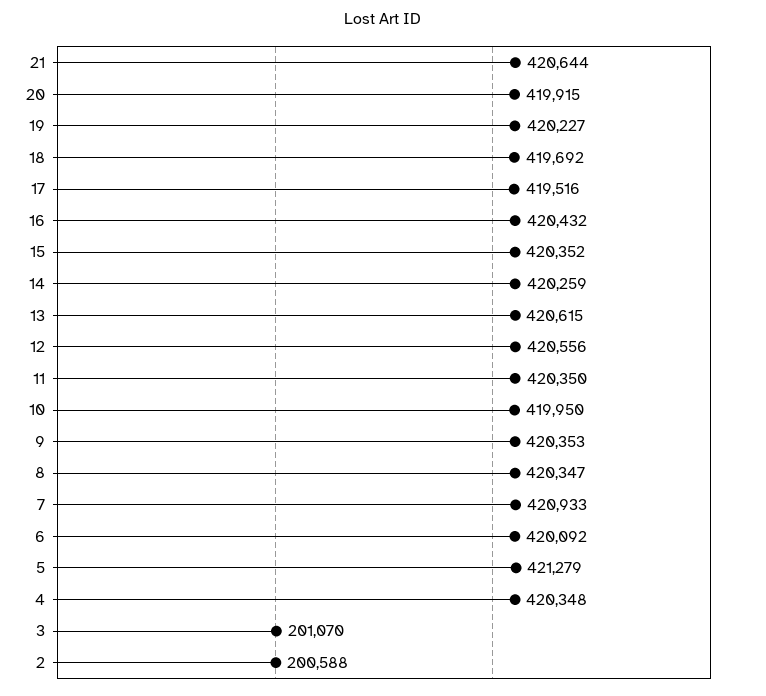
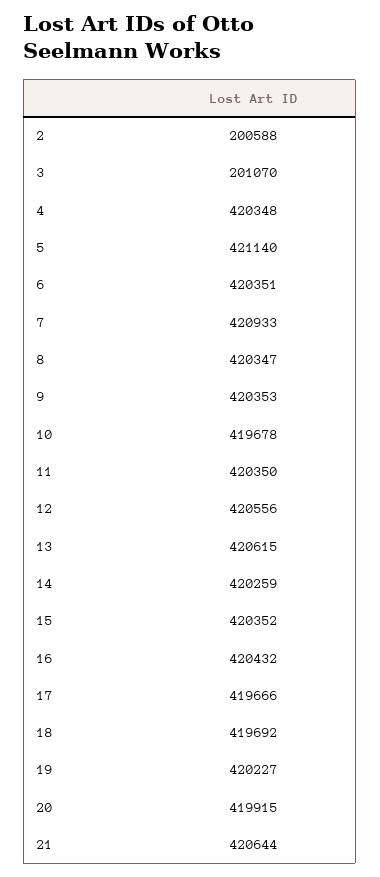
  {
    "21": 420644,
    "20": 419915,
    "19": 420227,
    "18": 419692,
-   "17": 419516,
+   "17": 419666,
    "16": 420432,
    "15": 420352,
    "14": 420259,
    "13": 420615,
    "12": 420556,
    "11": 420350,
-   "10": 419950,
+   "10": 419678,
    "9": 420353,
    "8": 420347,
    "7": 420933,
-   "6": 420092,
+   "6": 420351,
-   "5": 421279,
+   "5": 421140,
    "4": 420348,
    "3": 201070,
    "2": 200588
  }

